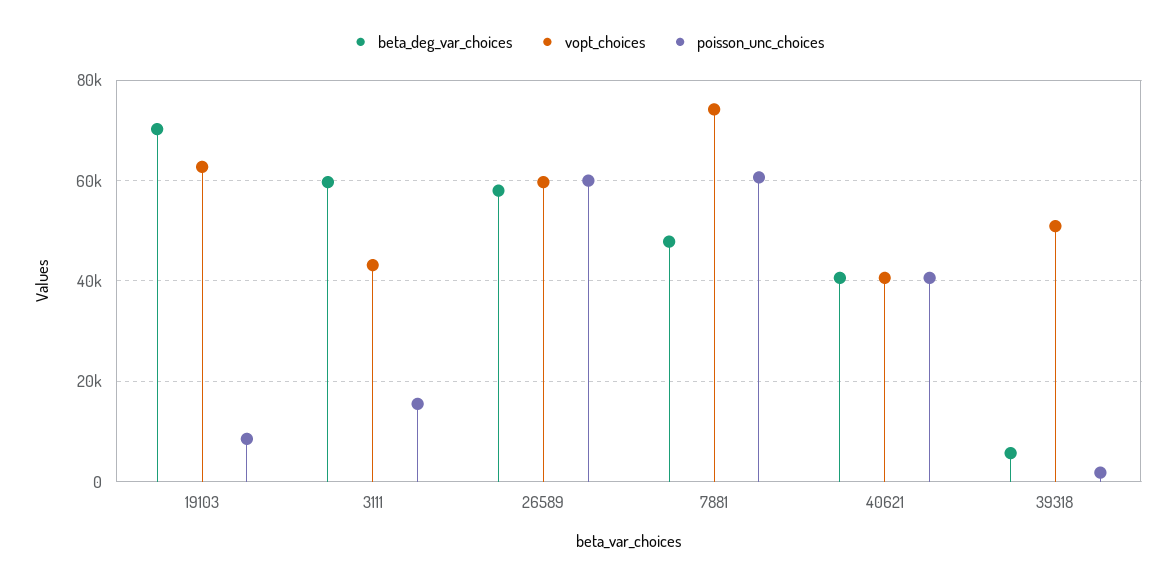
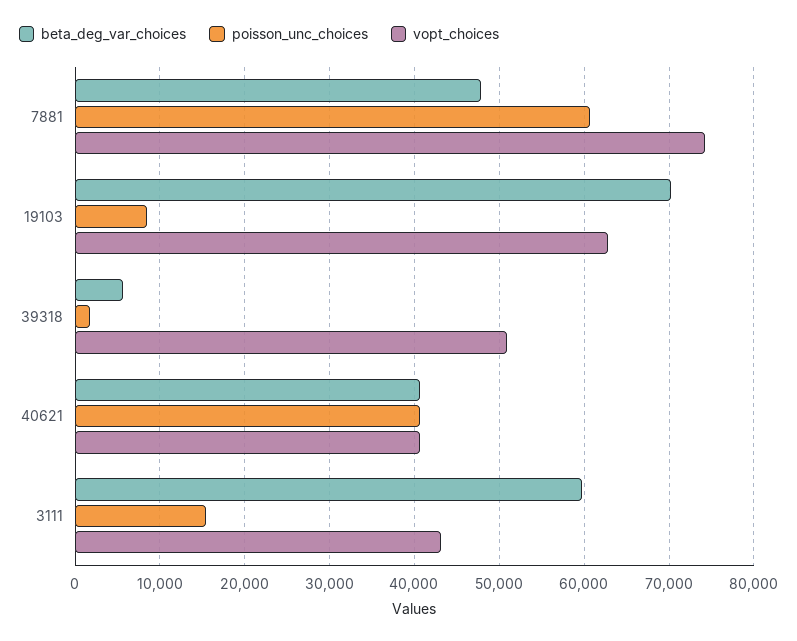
  {
    "beta_deg_var_choices": {
      "19103": 70000,
      "3111": 60000,
-     "26589": 58000,
      "7881": 48000,
      "40621": 41000,
      "39318": 6000
    },
    "vopt_choices": {
      "19103": 63000,
      "3111": 43000,
-     "26589": 60000,
      "7881": 74000,
      "40621": 41000,
      "39318": 51000
    },
    "poisson_unc_choices": {
      "19103": 9000,
      "3111": 15000,
-     "26589": 60000,
      "7881": 61000,
      "40621": 41000,
      "39318": 2000
    }
  }

